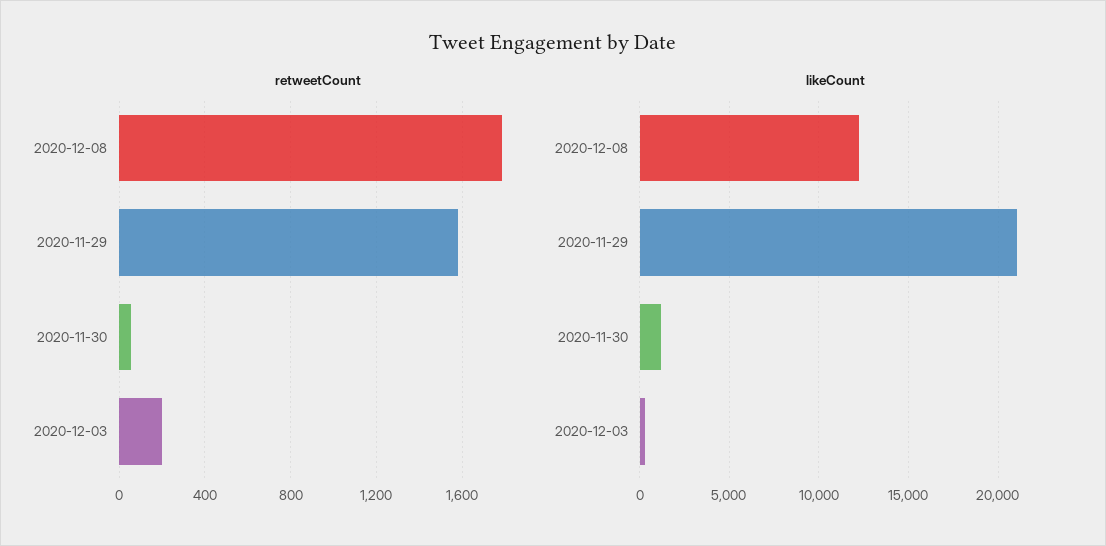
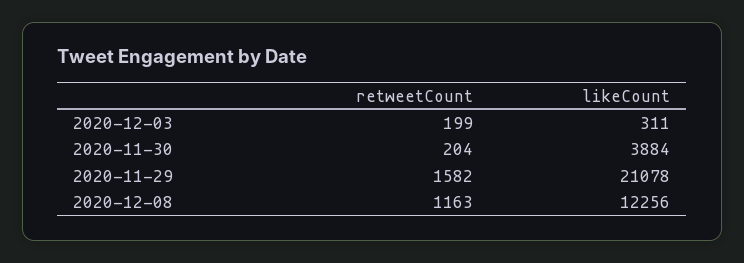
  {
    "retweetCount": {
-     "2020-12-08": 1800,
+     "2020-12-08": 1163,
      "2020-11-29": 1582,
-     "2020-11-30": 50,
+     "2020-11-30": 204,
      "2020-12-03": 199
    },
    "likeCount": {
      "2020-12-08": 12256,
      "2020-11-29": 21078,
-     "2020-11-30": 1000,
+     "2020-11-30": 3884,
      "2020-12-03": 311
    }
  }

